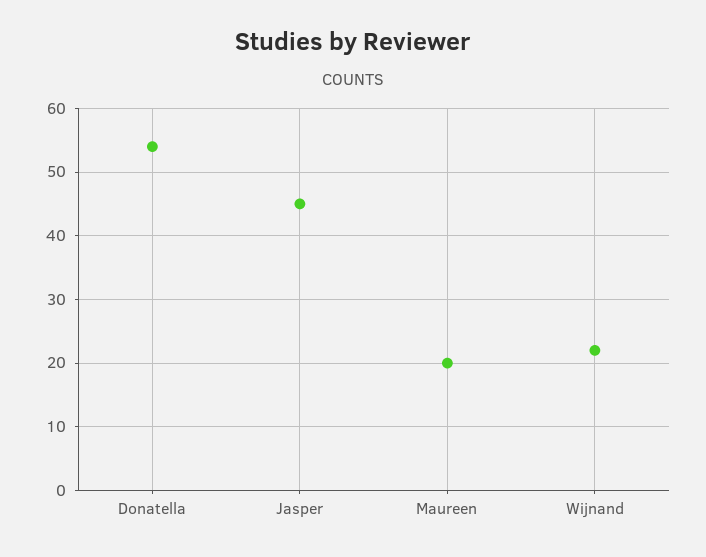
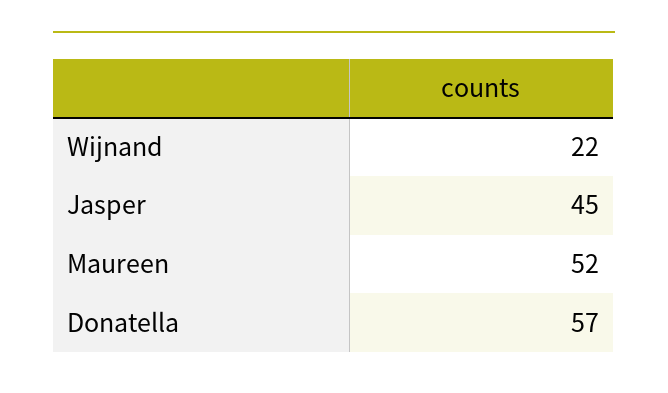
  {
-   "Donatella": 54,
+   "Donatella": 57,
    "Jasper": 45,
-   "Maureen": 20,
+   "Maureen": 52,
    "Wijnand": 22
  }

